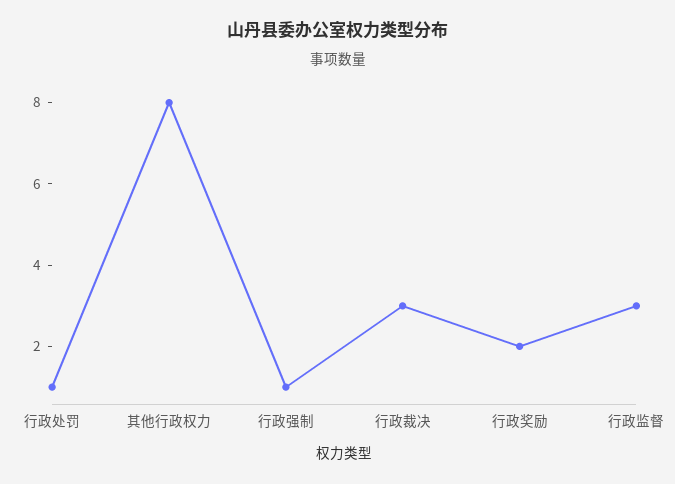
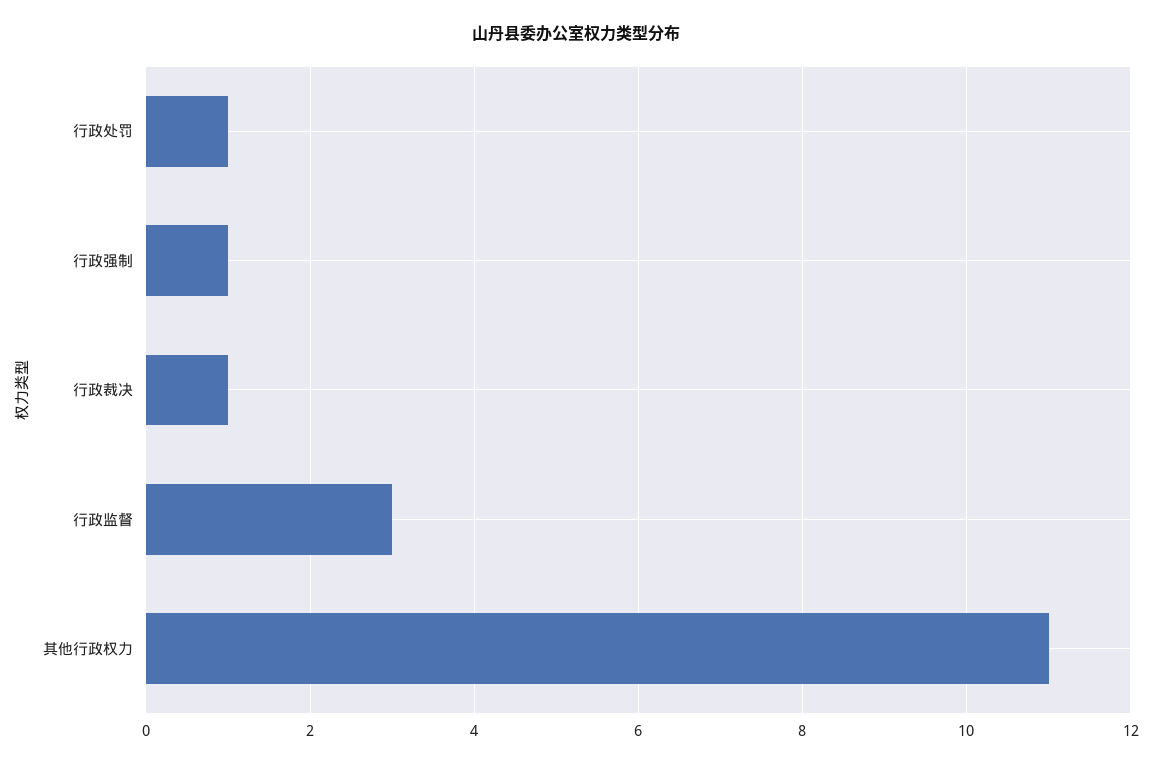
  {
    "行政处罚": 1,
-   "其他行政权力": 8,
+   "其他行政权力": 11,
    "行政强制": 1,
-   "行政裁决": 3,
+   "行政裁决": 1,
-   "行政奖励": 2,
    "行政监督": 3
  }

